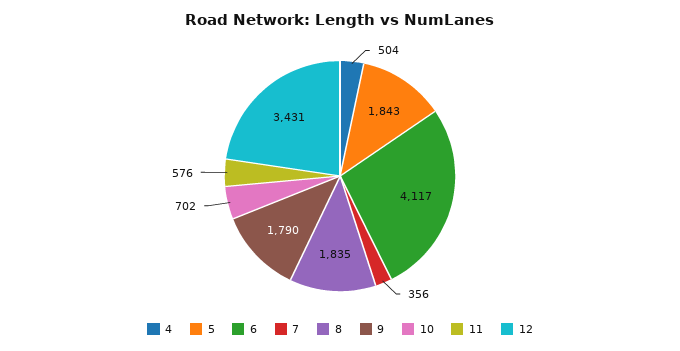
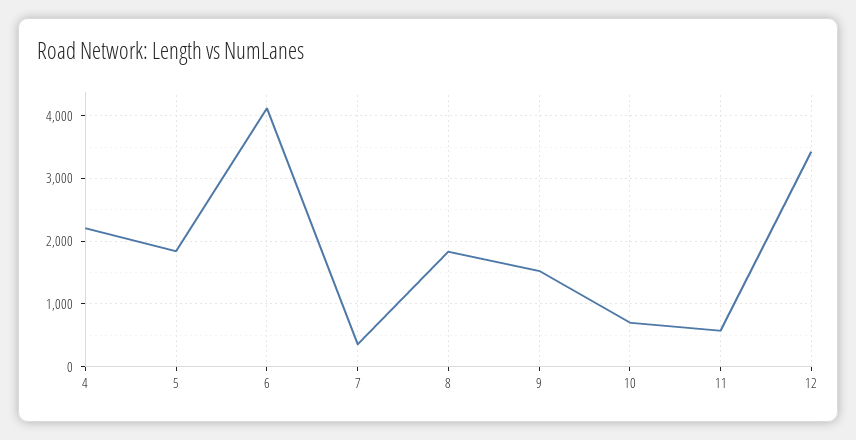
  {
-   "4": 504,
+   "4": 2200,
    "5": 1843,
    "6": 4117,
    "7": 356,
    "8": 1835,
-   "9": 1790,
+   "9": 1500,
    "10": 702,
    "11": 576,
    "12": 3431
  }

